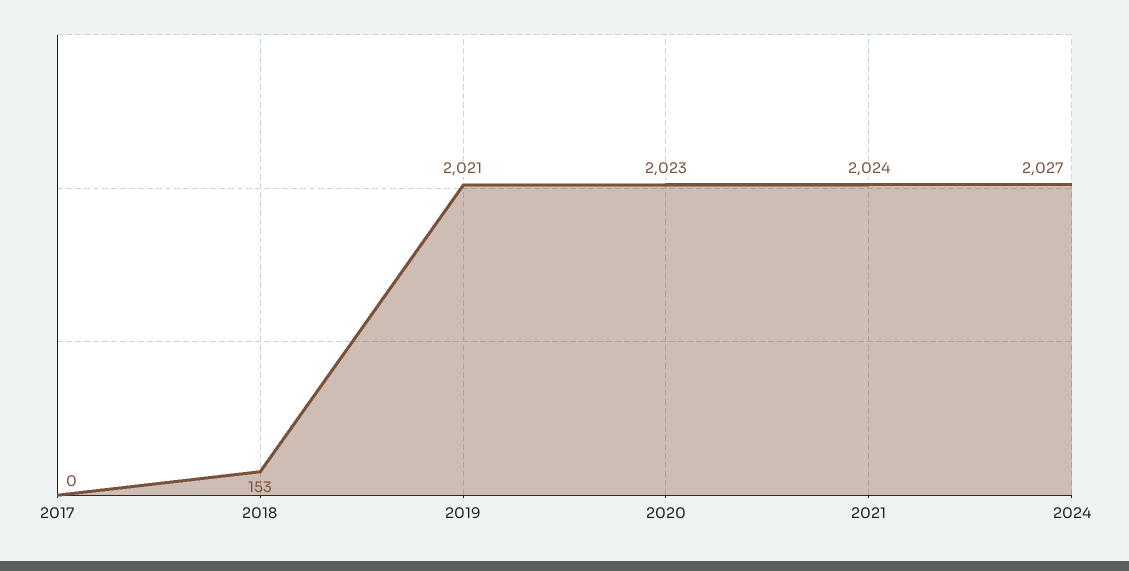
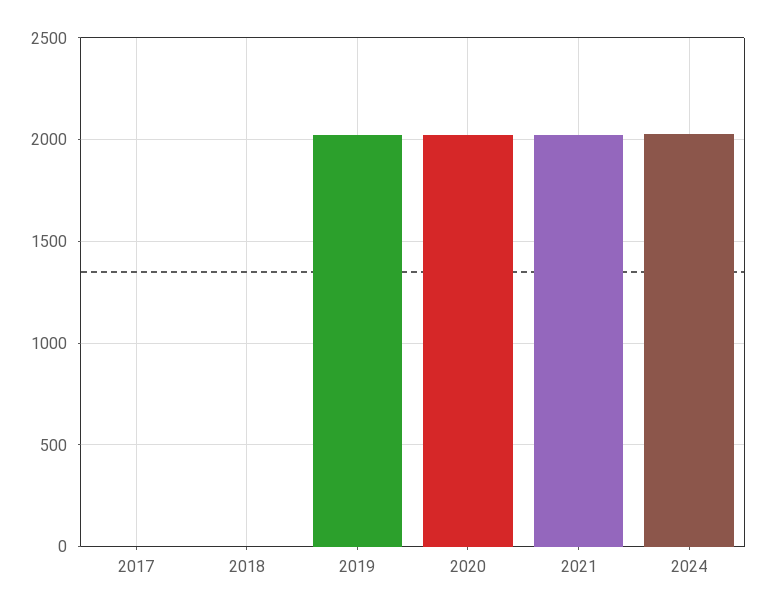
  {
    "2017": 0,
-   "2018": 153,
+   "2018": 0,
    "2019": 2021,
    "2020": 2023,
    "2021": 2024,
    "2024": 2027
  }

